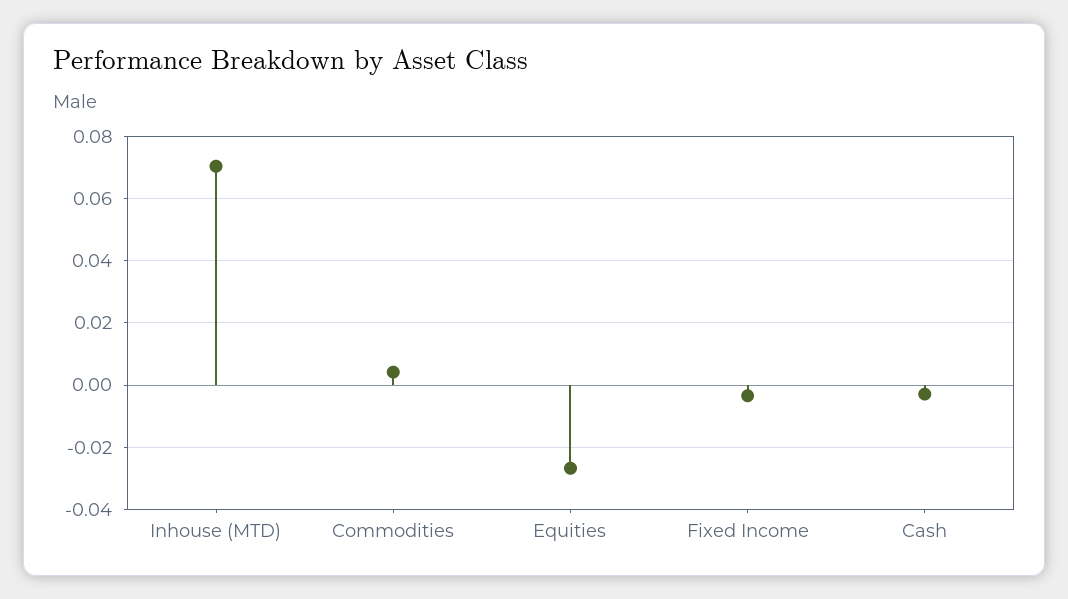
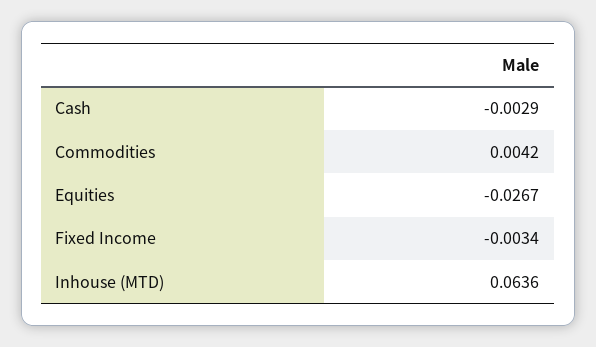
  {
-   "Inhouse (MTD)": 0.07,
+   "Inhouse (MTD)": 0.0636,
    "Commodities": 0.0042,
    "Equities": -0.0267,
    "Fixed Income": -0.0034,
    "Cash": -0.0029
  }

